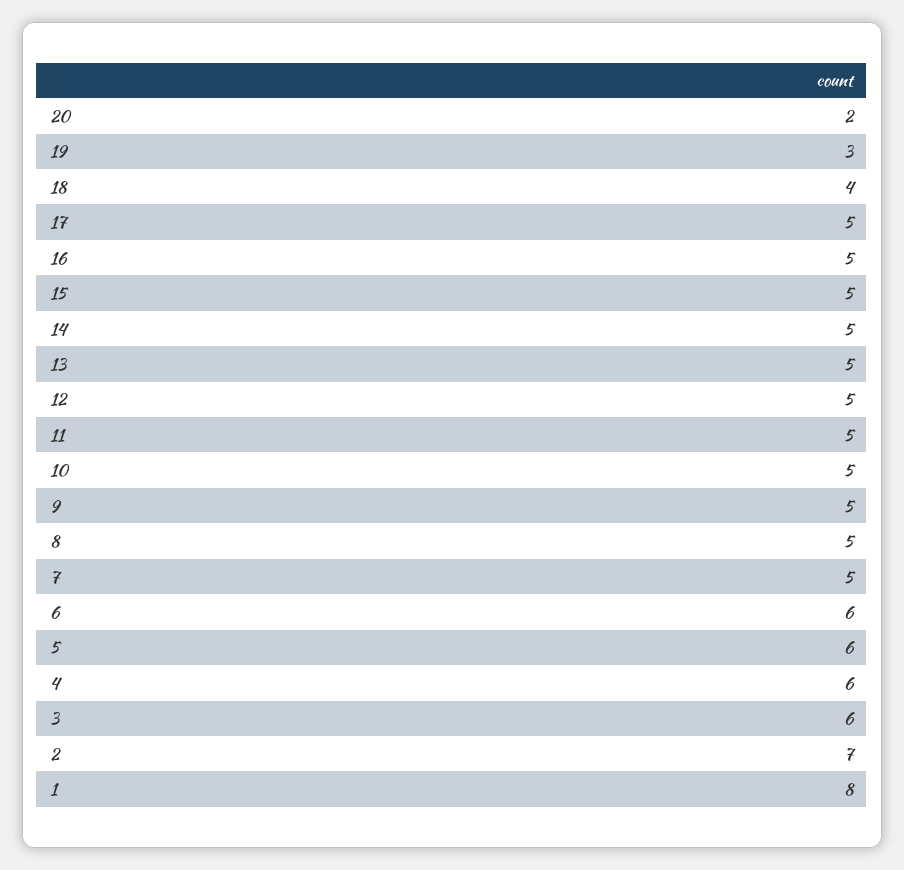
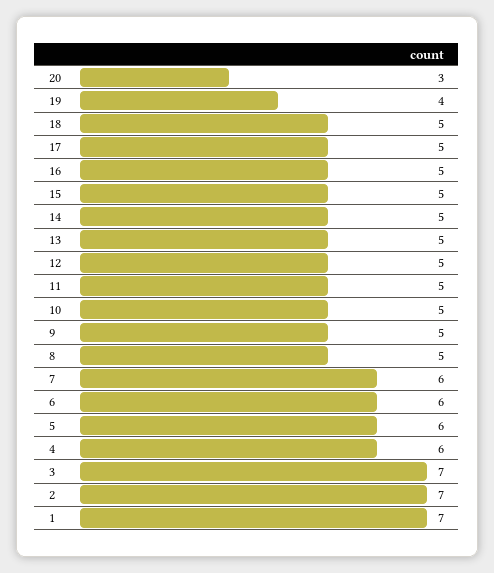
  {
-   "20": 2,
+   "20": 3,
-   "19": 3,
+   "19": 4,
-   "18": 4,
+   "18": 5,
    "17": 5,
    "16": 5,
    "15": 5,
    "14": 5,
    "13": 5,
    "12": 5,
    "11": 5,
    "10": 5,
    "9": 5,
    "8": 5,
-   "7": 5,
+   "7": 6,
    "6": 6,
    "5": 6,
    "4": 6,
-   "3": 6,
+   "3": 7,
    "2": 7,
-   "1": 8
+   "1": 7
  }

